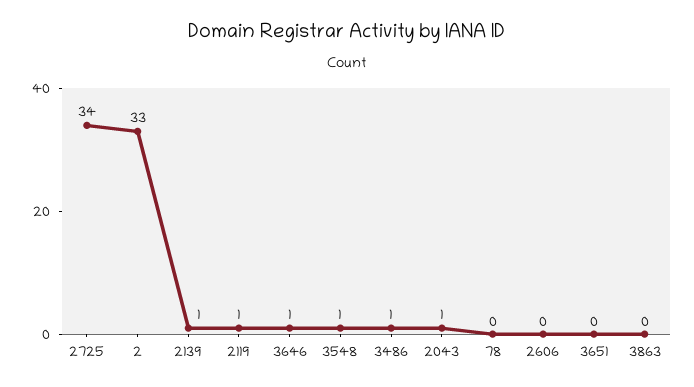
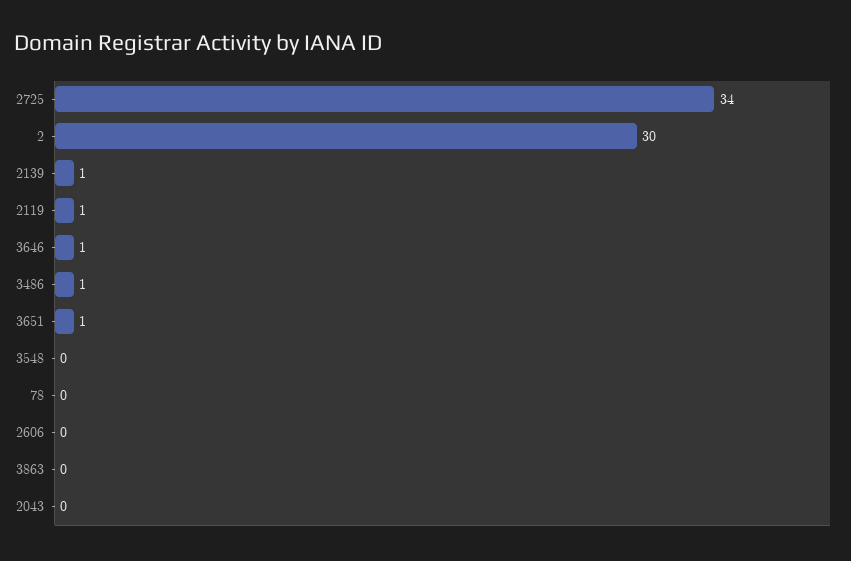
  {
    "2725": 34,
-   "2": 33,
+   "2": 30,
    "2139": 1,
    "2119": 1,
    "3646": 1,
-   "3548": 1,
+   "3548": 0,
    "3486": 1,
-   "2043": 1,
+   "2043": 0,
    "78": 0,
    "2606": 0,
-   "3651": 0,
+   "3651": 1,
    "3863": 0
  }

